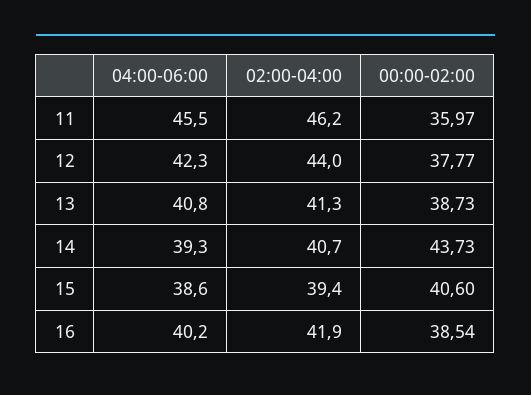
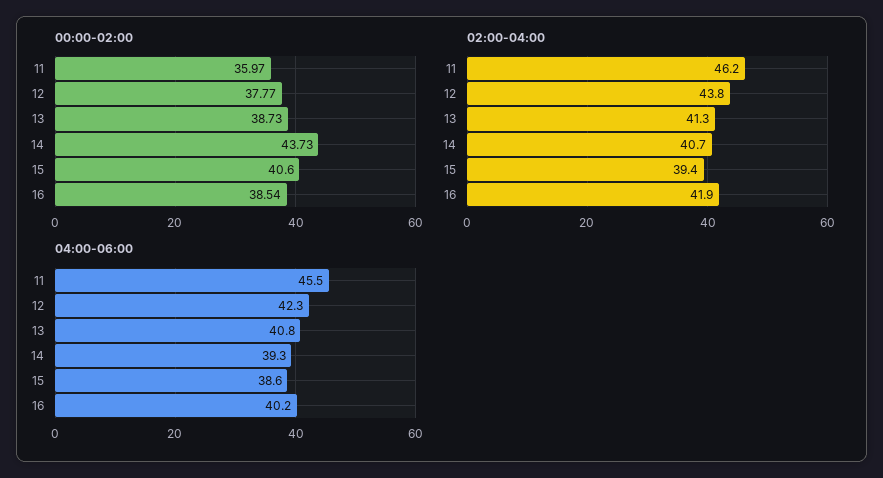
  {
    "04:00-06:00": {
      "11": 45.5,
      "12": 42.3,
      "13": 40.8,
      "14": 39.3,
      "15": 38.6,
      "16": 40.2
    },
    "02:00-04:00": {
      "11": 46.2,
-     "12": 44,
+     "12": 43.8,
      "13": 41.3,
      "14": 40.7,
      "15": 39.4,
      "16": 41.9
    },
    "00:00-02:00": {
      "11": 35.97,
      "12": 37.77,
      "13": 38.73,
      "14": 43.73,
      "15": 40.6,
      "16": 38.54
    }
  }

